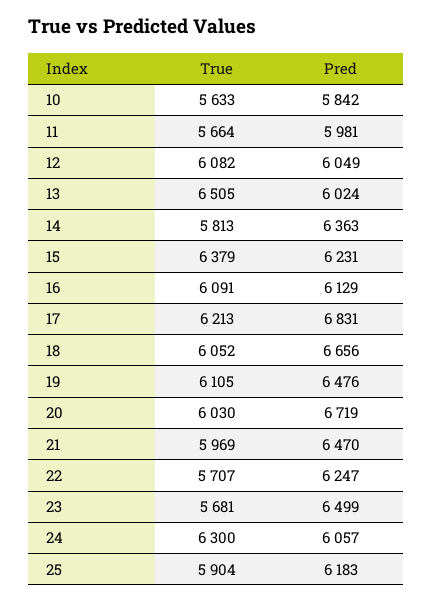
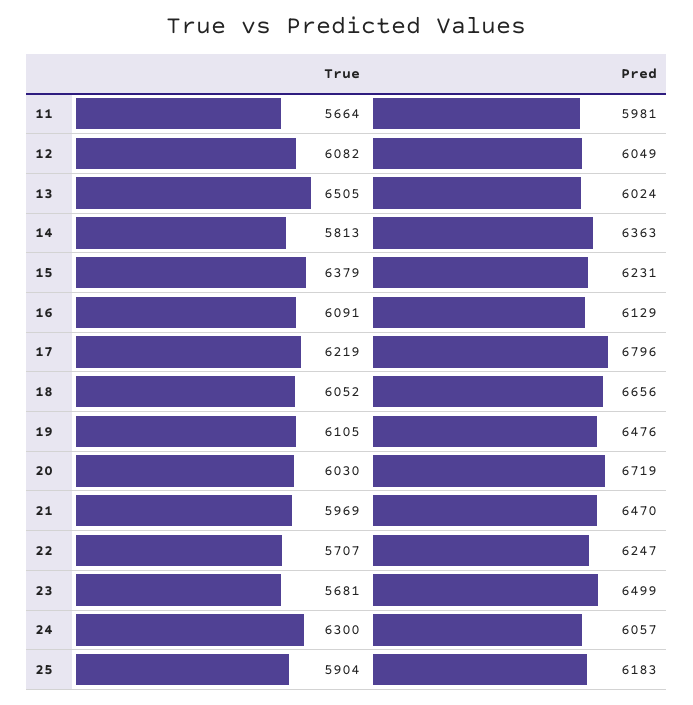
  {
    "True": {
-     "10": 5633,
      "11": 5664,
      "12": 6082,
      "13": 6505,
      "14": 5813,
      "15": 6379,
      "16": 6091,
-     "17": 6213,
+     "17": 6219,
      "18": 6052,
      "19": 6105,
      "20": 6030,
      "21": 5969,
      "22": 5707,
      "23": 5681,
      "24": 6300,
      "25": 5904
    },
    "Pred": {
-     "10": 5842,
      "11": 5981,
      "12": 6049,
      "13": 6024,
      "14": 6363,
      "15": 6231,
      "16": 6129,
-     "17": 6831,
+     "17": 6796,
      "18": 6656,
      "19": 6476,
      "20": 6719,
      "21": 6470,
      "22": 6247,
      "23": 6499,
      "24": 6057,
      "25": 6183
    }
  }

